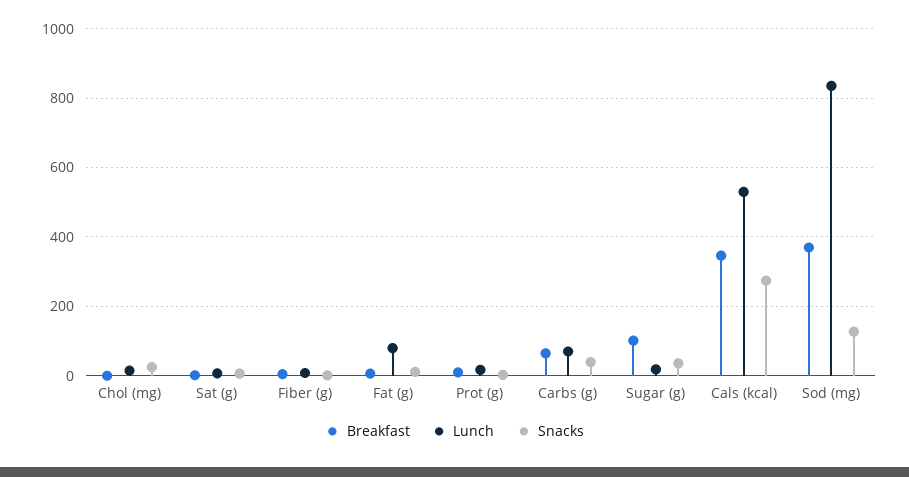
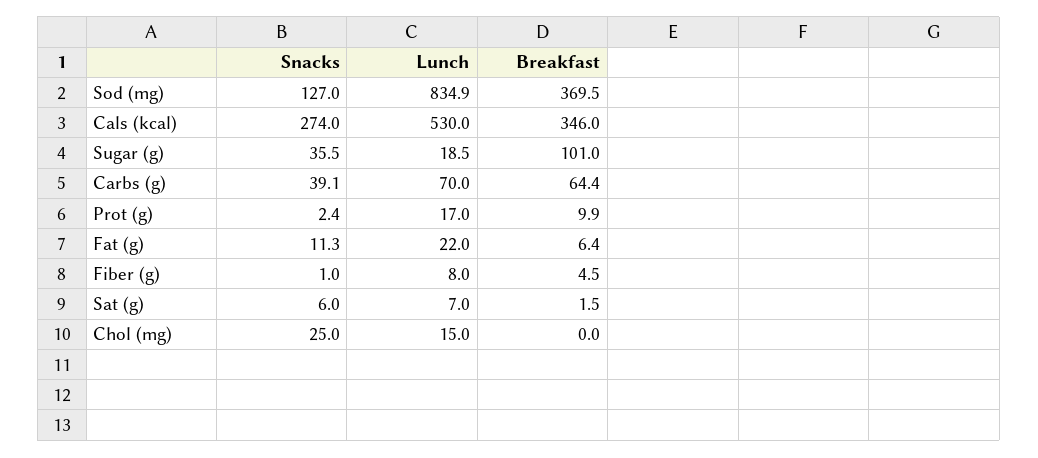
  {
    "Breakfast": {
      "Chol (mg)": 0,
      "Sat (g)": 1.5,
      "Fiber (g)": 4.5,
      "Fat (g)": 6.4,
      "Prot (g)": 9.9,
      "Carbs (g)": 64.4,
      "Sugar (g)": 101,
      "Cals (kcal)": 346,
      "Sod (mg)": 369.5
    },
    "Lunch": {
      "Chol (mg)": 15,
      "Sat (g)": 7,
      "Fiber (g)": 8,
-     "Fat (g)": 80,
+     "Fat (g)": 22,
      "Prot (g)": 17,
      "Carbs (g)": 70,
      "Sugar (g)": 18.5,
      "Cals (kcal)": 530,
      "Sod (mg)": 834.9
    },
    "Snacks": {
      "Chol (mg)": 25,
      "Sat (g)": 6,
      "Fiber (g)": 1,
      "Fat (g)": 11.3,
      "Prot (g)": 2.4,
      "Carbs (g)": 39.1,
      "Sugar (g)": 35.5,
      "Cals (kcal)": 274,
      "Sod (mg)": 127
    }
  }

